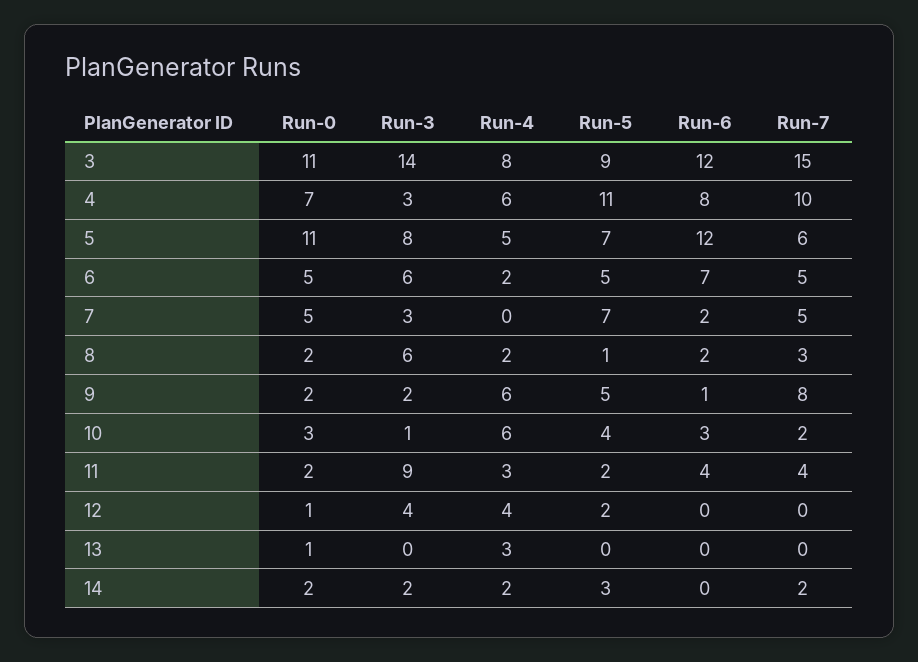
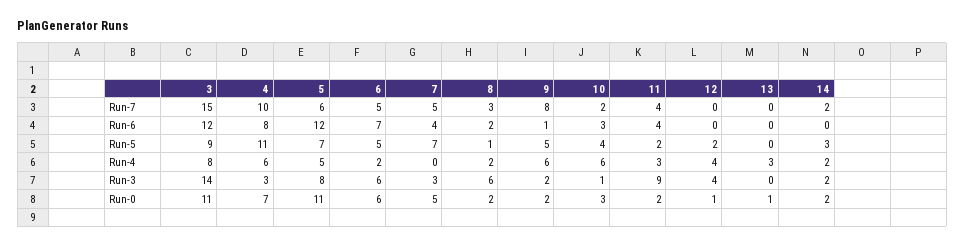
  {
    "Run-0": {
      "3": 11,
      "4": 7,
      "5": 11,
-     "6": 5,
+     "6": 6,
      "7": 5,
      "8": 2,
      "9": 2,
      "10": 3,
      "11": 2,
      "12": 1,
      "13": 1,
      "14": 2
    },
    "Run-3": {
      "3": 14,
      "4": 3,
      "5": 8,
      "6": 6,
      "7": 3,
      "8": 6,
      "9": 2,
      "10": 1,
      "11": 9,
      "12": 4,
      "13": 0,
      "14": 2
    },
    "Run-4": {
      "3": 8,
      "4": 6,
      "5": 5,
      "6": 2,
      "7": 0,
      "8": 2,
      "9": 6,
      "10": 6,
      "11": 3,
      "12": 4,
      "13": 3,
      "14": 2
    },
    "Run-5": {
      "3": 9,
      "4": 11,
      "5": 7,
      "6": 5,
      "7": 7,
      "8": 1,
      "9": 5,
      "10": 4,
      "11": 2,
      "12": 2,
      "13": 0,
      "14": 3
    },
    "Run-6": {
      "3": 12,
      "4": 8,
      "5": 12,
      "6": 7,
-     "7": 2,
+     "7": 4,
      "8": 2,
      "9": 1,
      "10": 3,
      "11": 4,
      "12": 0,
      "13": 0,
      "14": 0
    },
    "Run-7": {
      "3": 15,
      "4": 10,
      "5": 6,
      "6": 5,
      "7": 5,
      "8": 3,
      "9": 8,
      "10": 2,
      "11": 4,
      "12": 0,
      "13": 0,
      "14": 2
    }
  }

